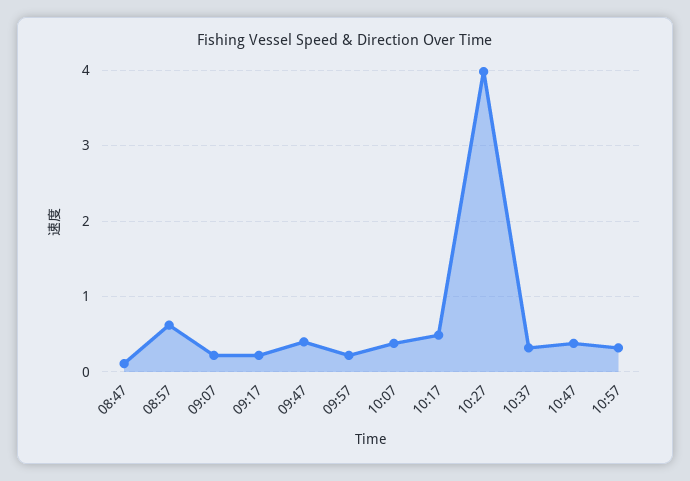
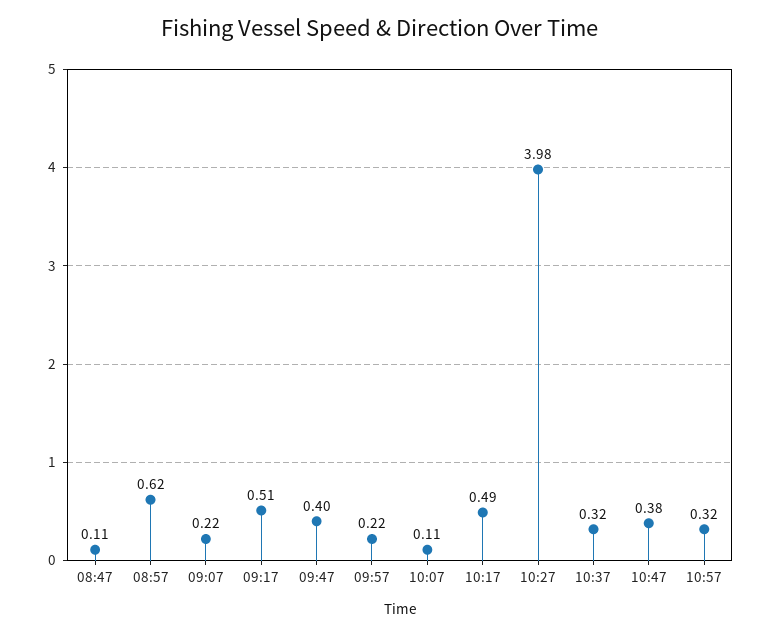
  {
    "08:47": 0.11,
    "08:57": 0.62,
    "09:07": 0.22,
-   "09:17": 0.2,
+   "09:17": 0.51,
    "09:47": 0.4,
    "09:57": 0.22,
-   "10:07": 0.4,
+   "10:07": 0.11,
    "10:17": 0.49,
    "10:27": 3.98,
    "10:37": 0.32,
    "10:47": 0.38,
    "10:57": 0.32
  }

